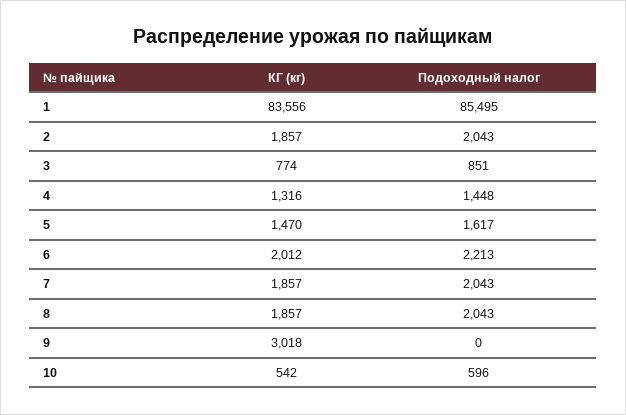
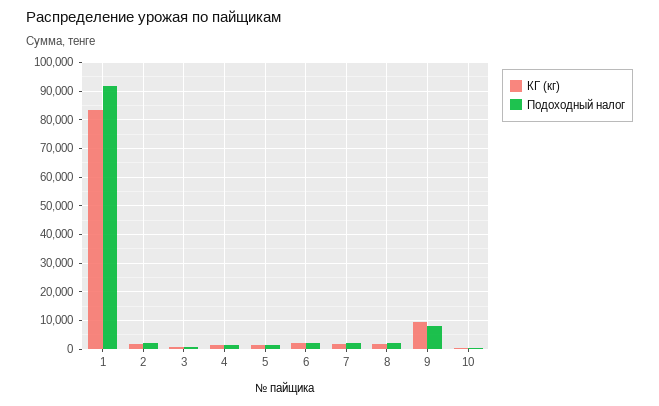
  {
    "КГ (кг)": {
      "1": 83556,
      "2": 1857,
      "3": 774,
      "4": 1316,
      "5": 1470,
      "6": 2012,
      "7": 1857,
      "8": 1857,
-     "9": 3018,
+     "9": 10000,
      "10": 542
    },
    "Подоходный налог": {
-     "1": 85495,
+     "1": 92500,
      "2": 2043,
      "3": 851,
      "4": 1448,
      "5": 1617,
      "6": 2213,
      "7": 2043,
      "8": 2043,
-     "9": 0,
+     "9": 7500,
      "10": 596
    }
  }

